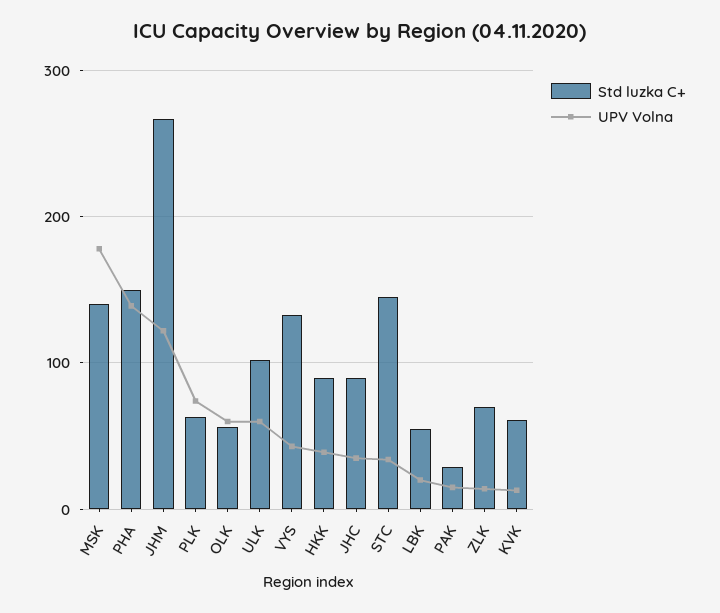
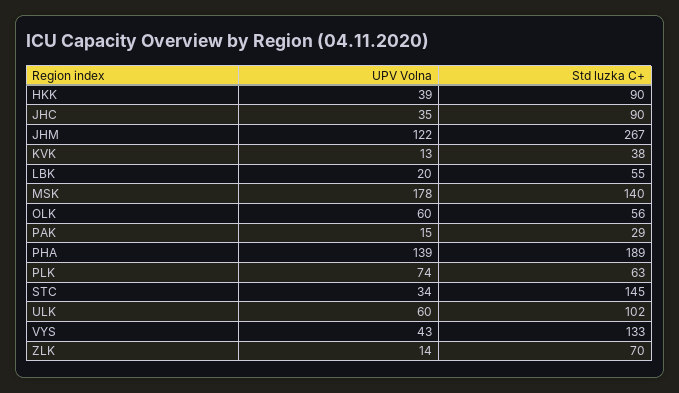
  {
    "Std luzka C+": {
      "MSK": 140,
-     "PHA": 150,
+     "PHA": 189,
      "JHM": 267,
      "PLK": 63,
      "OLK": 56,
      "ULK": 102,
      "VYS": 133,
      "HKK": 90,
      "JHC": 90,
      "STC": 145,
      "LBK": 55,
      "PAK": 29,
      "ZLK": 70,
-     "KVK": 60
+     "KVK": 38
    },
    "UPV Volna": {
      "MSK": 178,
      "PHA": 139,
      "JHM": 122,
      "PLK": 74,
      "OLK": 60,
      "ULK": 60,
      "VYS": 43,
      "HKK": 39,
      "JHC": 35,
      "STC": 34,
      "LBK": 20,
      "PAK": 15,
      "ZLK": 14,
      "KVK": 13
    }
  }

